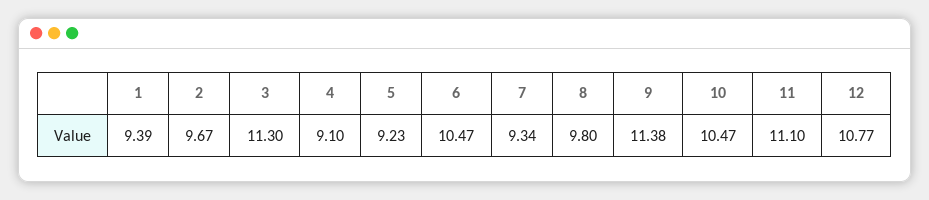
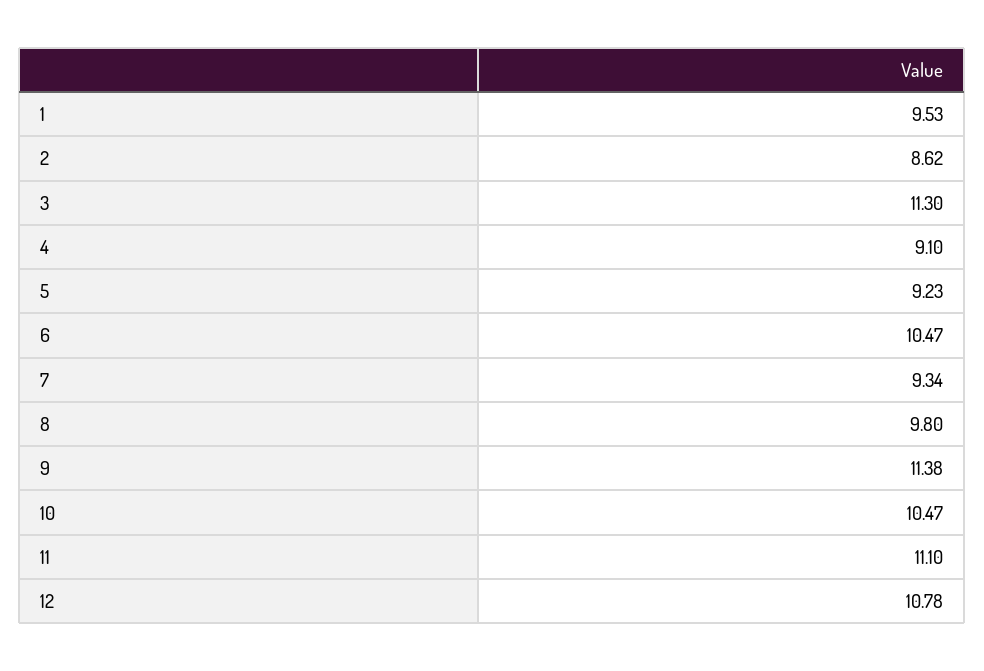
  {
-   "1": 9.39,
+   "1": 9.53,
-   "2": 9.67,
+   "2": 8.62,
    "3": 11.3,
    "4": 9.1,
    "5": 9.23,
    "6": 10.47,
    "7": 9.34,
    "8": 9.8,
    "9": 11.38,
    "10": 10.47,
    "11": 11.1,
-   "12": 10.77
+   "12": 10.78
  }

